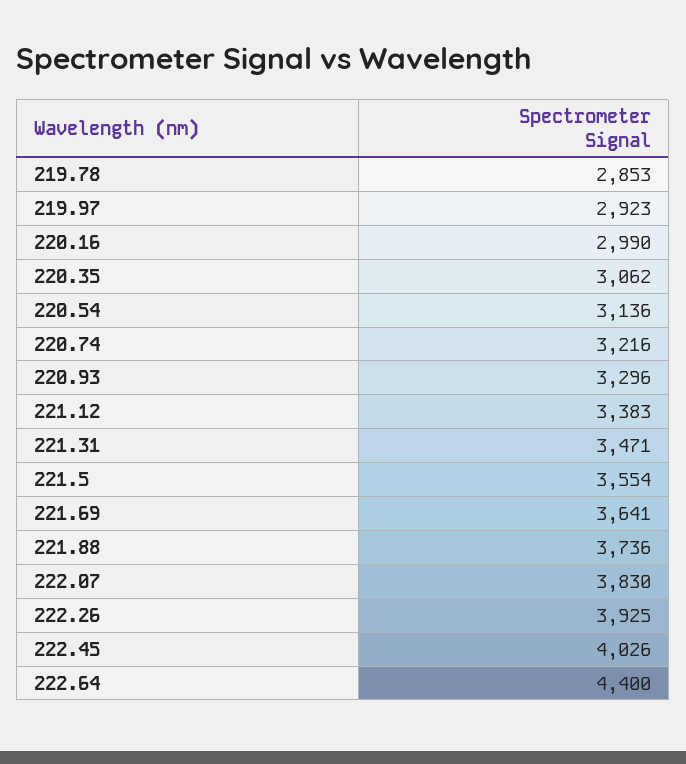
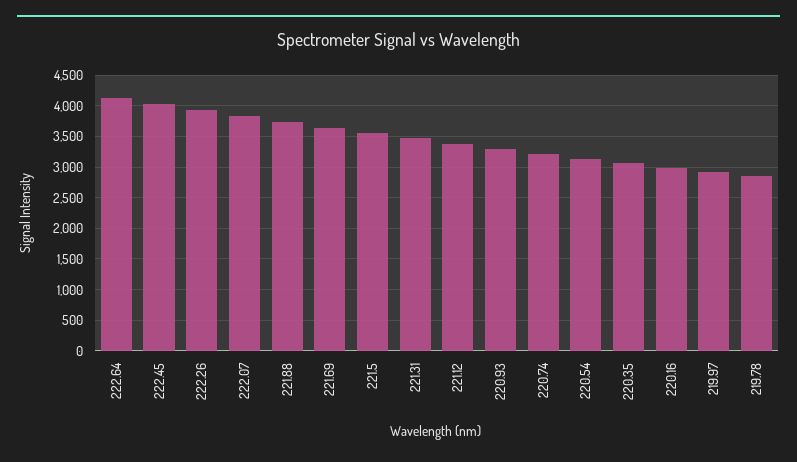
  {
    "219.78": 2853,
    "219.97": 2923,
    "220.16": 2990,
    "220.35": 3062,
    "220.54": 3136,
    "220.74": 3216,
    "220.93": 3296,
    "221.12": 3383,
    "221.31": 3471,
    "221.5": 3554,
    "221.69": 3641,
    "221.88": 3736,
    "222.07": 3830,
    "222.26": 3925,
    "222.45": 4026,
-   "222.64": 4400
+   "222.64": 4100
  }

